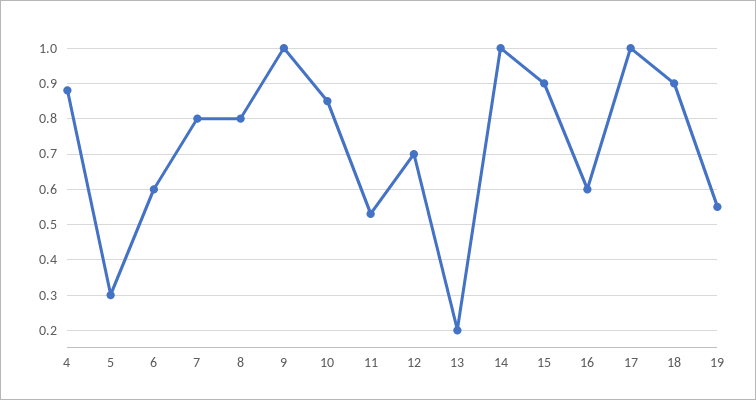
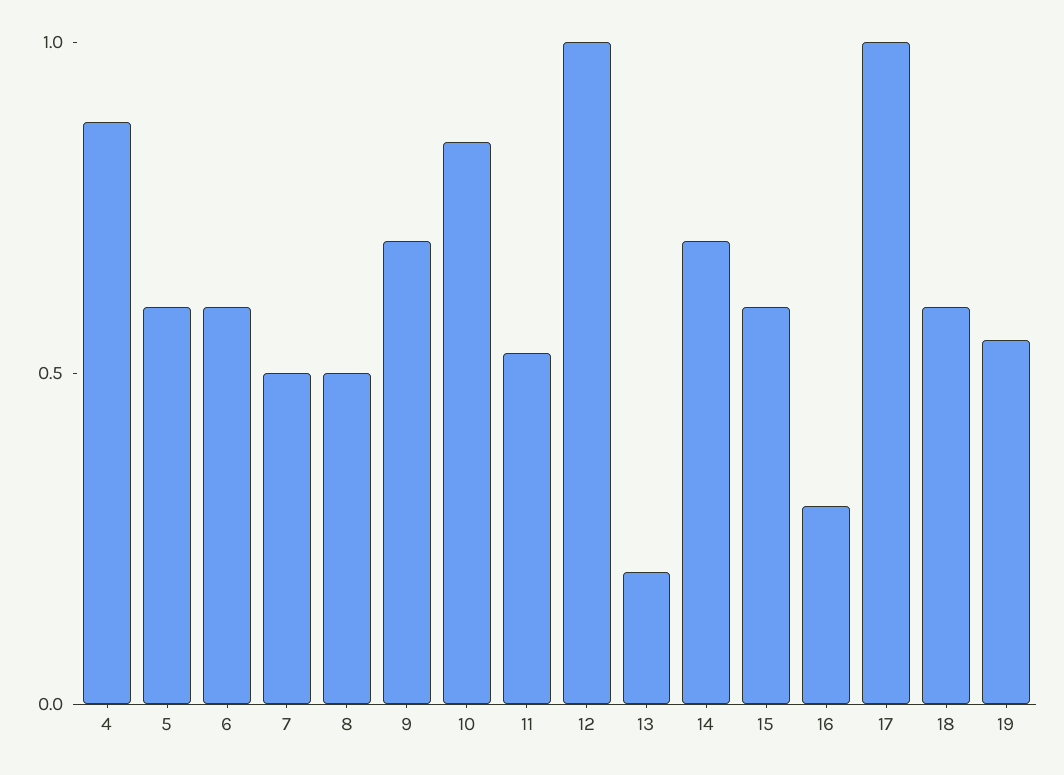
  {
    "4": 0.9,
-   "5": 0.3,
+   "5": 0.6,
    "6": 0.6,
-   "7": 0.8,
+   "7": 0.5,
-   "8": 0.8,
+   "8": 0.5,
-   "9": 1,
+   "9": 0.7,
    "10": 0.85,
    "11": 0.55,
-   "12": 0.7,
+   "12": 1,
    "13": 0.2,
-   "14": 1,
+   "14": 0.7,
-   "15": 0.9,
+   "15": 0.6,
-   "16": 0.6,
+   "16": 0.3,
    "17": 1,
-   "18": 0.9,
+   "18": 0.6,
    "19": 0.55
  }

